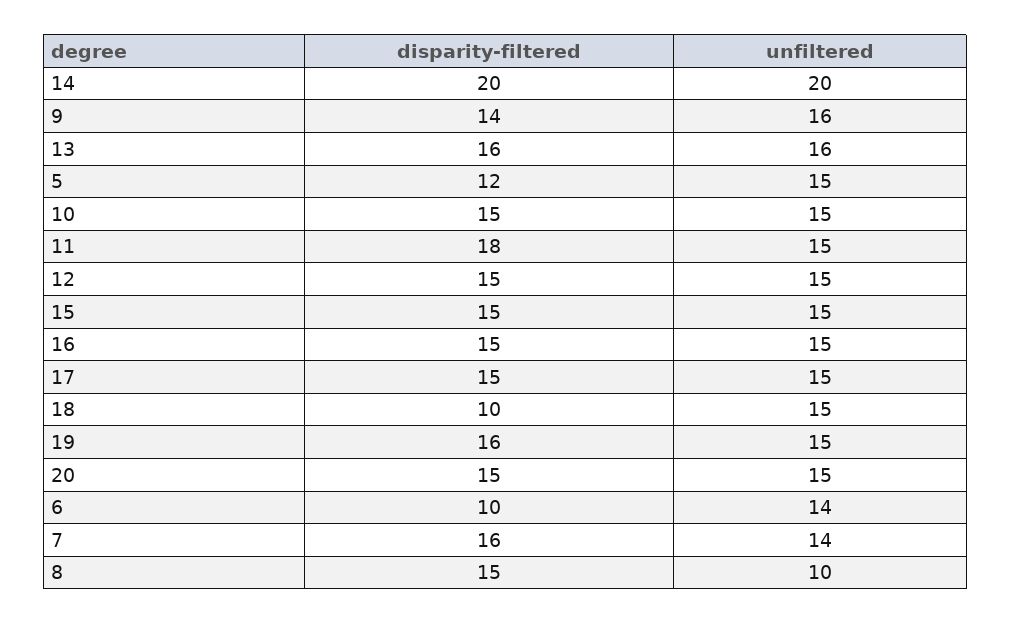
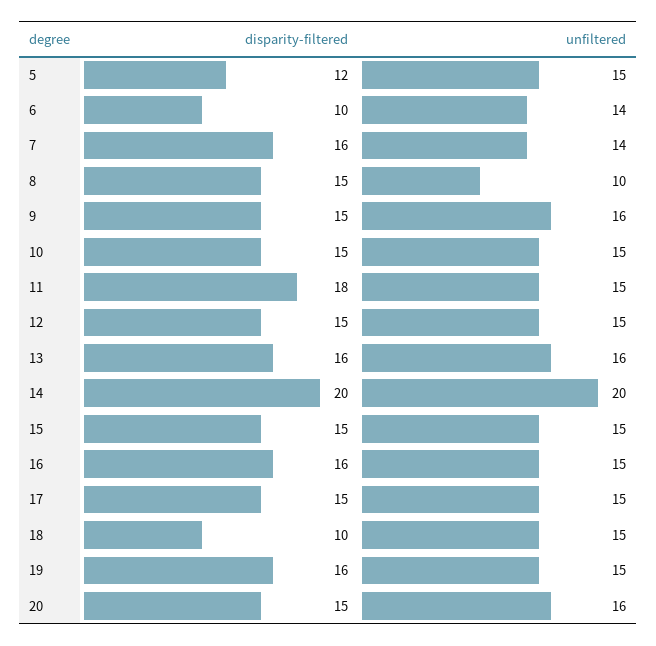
  {
    "disparity-filtered": {
      "14": 20,
-     "9": 14,
+     "9": 15,
      "13": 16,
      "5": 12,
      "10": 15,
      "11": 18,
      "12": 15,
      "15": 15,
-     "16": 15,
+     "16": 16,
      "17": 15,
      "18": 10,
      "19": 16,
      "20": 15,
      "6": 10,
      "7": 16,
      "8": 15
    },
    "unfiltered": {
      "14": 20,
      "9": 16,
      "13": 16,
      "5": 15,
      "10": 15,
      "11": 15,
      "12": 15,
      "15": 15,
      "16": 15,
      "17": 15,
      "18": 15,
      "19": 15,
-     "20": 15,
+     "20": 16,
      "6": 14,
      "7": 14,
      "8": 10
    }
  }

